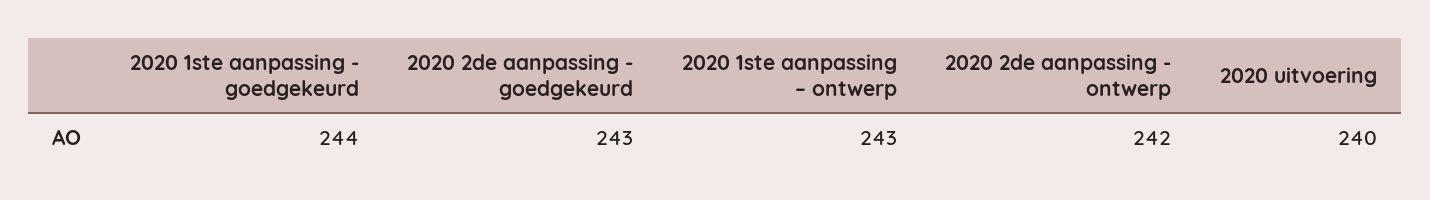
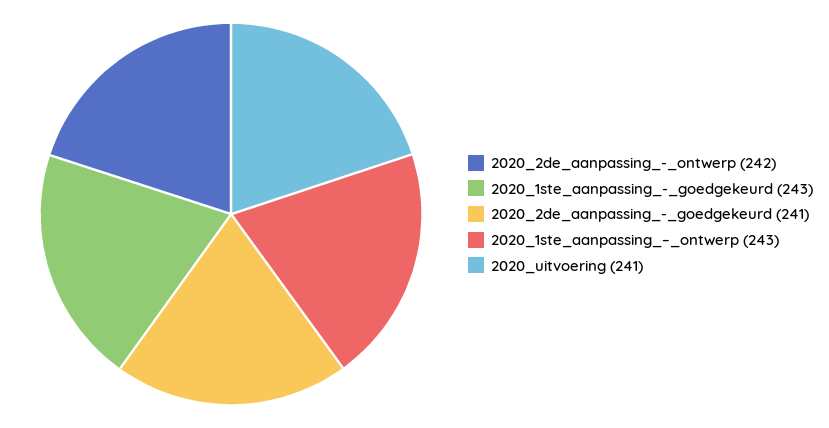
  {
-   "2020 1ste aanpassing - goedgekeurd": 244,
+   "2020 1ste aanpassing - goedgekeurd": 243,
-   "2020 2de aanpassing - goedgekeurd": 243,
+   "2020 2de aanpassing - goedgekeurd": 241,
    "2020 1ste aanpassing – ontwerp": 243,
    "2020 2de aanpassing - ontwerp": 242,
-   "2020 uitvoering": 240
+   "2020 uitvoering": 241
  }

